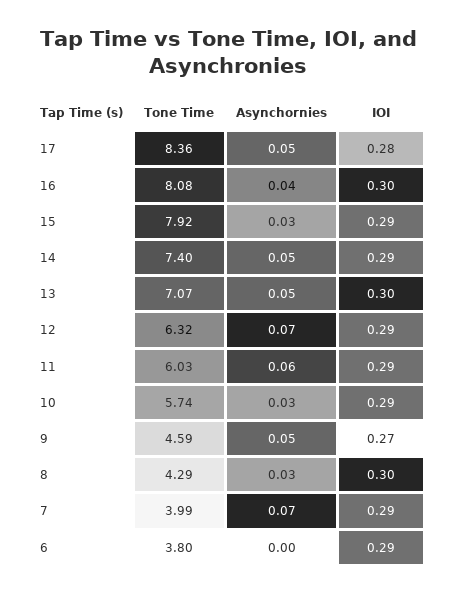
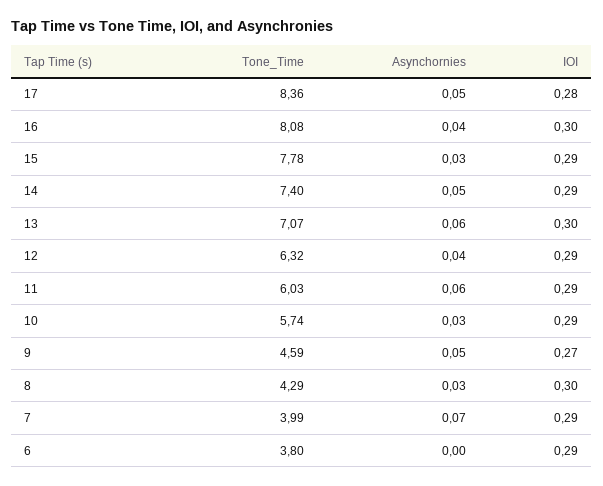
  {
    "Tone Time": {
      "17": 8.36,
      "16": 8.08,
-     "15": 7.92,
+     "15": 7.78,
      "14": 7.4,
      "13": 7.07,
      "12": 6.32,
      "11": 6.03,
      "10": 5.74,
      "9": 4.59,
      "8": 4.29,
      "7": 3.99,
      "6": 3.8
    },
    "Asynchornies": {
      "17": 0.05,
      "16": 0.04,
      "15": 0.03,
      "14": 0.05,
-     "13": 0.05,
+     "13": 0.06,
-     "12": 0.07,
+     "12": 0.04,
      "11": 0.06,
      "10": 0.03,
      "9": 0.05,
      "8": 0.03,
      "7": 0.07,
      "6": 0
    },
    "IOI": {
      "17": 0.28,
      "16": 0.3,
      "15": 0.29,
      "14": 0.29,
      "13": 0.3,
      "12": 0.29,
      "11": 0.29,
      "10": 0.29,
      "9": 0.27,
      "8": 0.3,
      "7": 0.29,
      "6": 0.29
    }
  }

